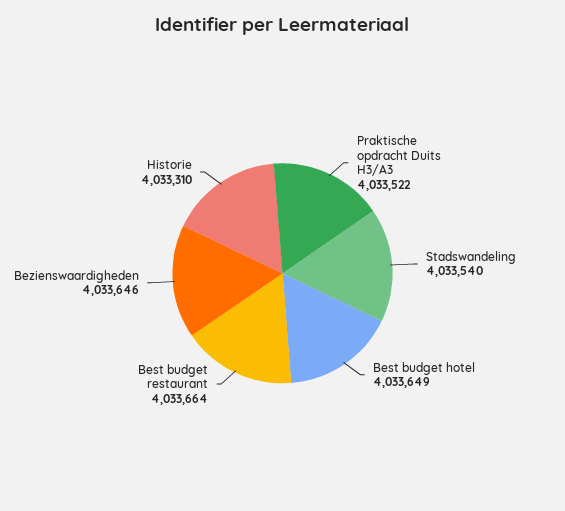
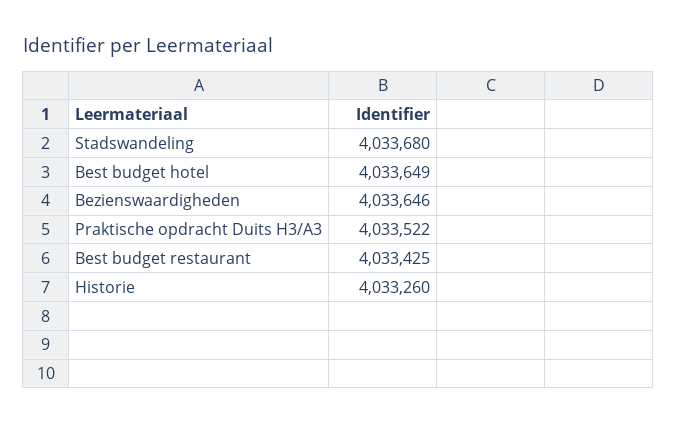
  {
    "Praktische opdracht Duits H3/A3": 4033522,
-   "Stadswandeling": 4033540,
+   "Stadswandeling": 4033680,
    "Best budget hotel": 4033649,
-   "Best budget restaurant": 4033664,
+   "Best budget restaurant": 4033425,
    "Bezienswaardigheden": 4033646,
-   "Historie": 4033310
+   "Historie": 4033260
  }

